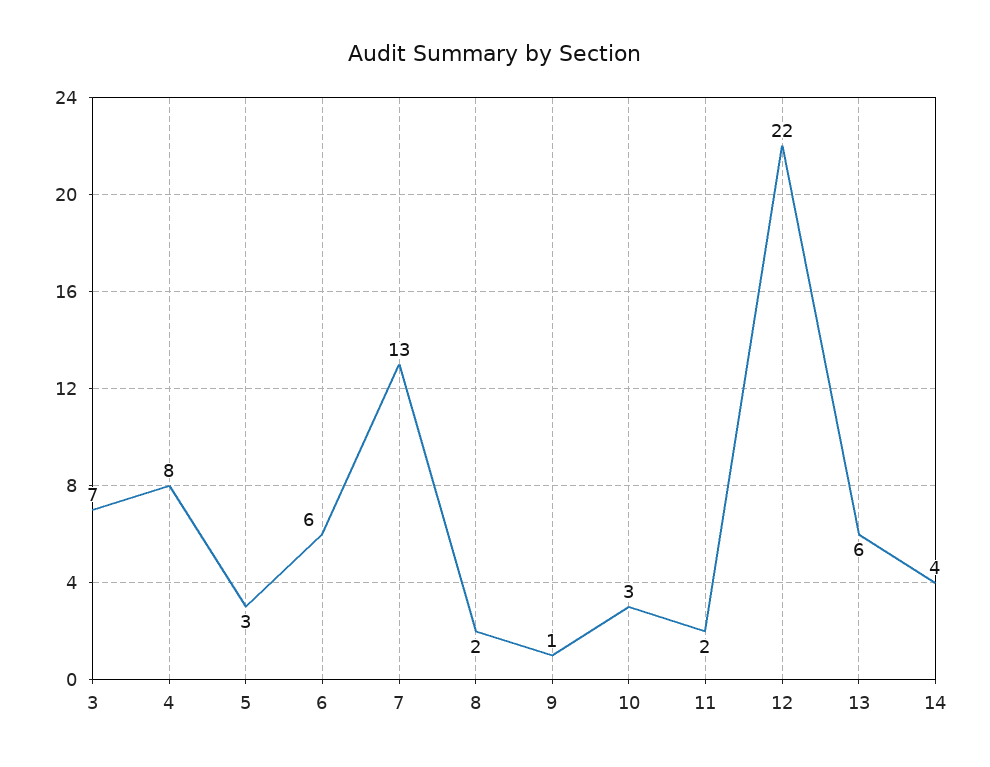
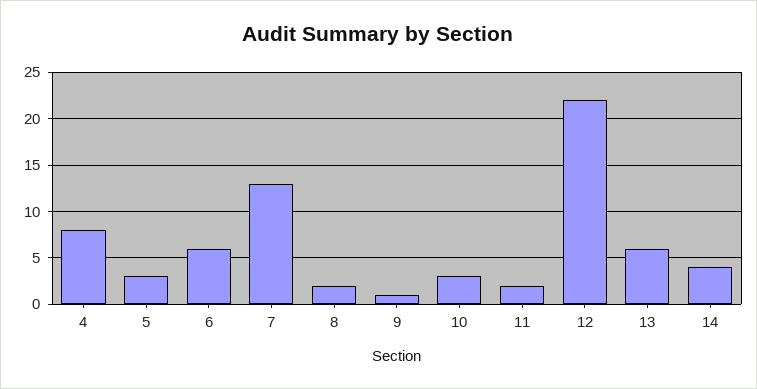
  {
-   "3": 7,
    "4": 8,
    "5": 3,
    "6": 6,
    "7": 13,
    "8": 2,
    "9": 1,
    "10": 3,
    "11": 2,
    "12": 22,
    "13": 6,
    "14": 4
  }

